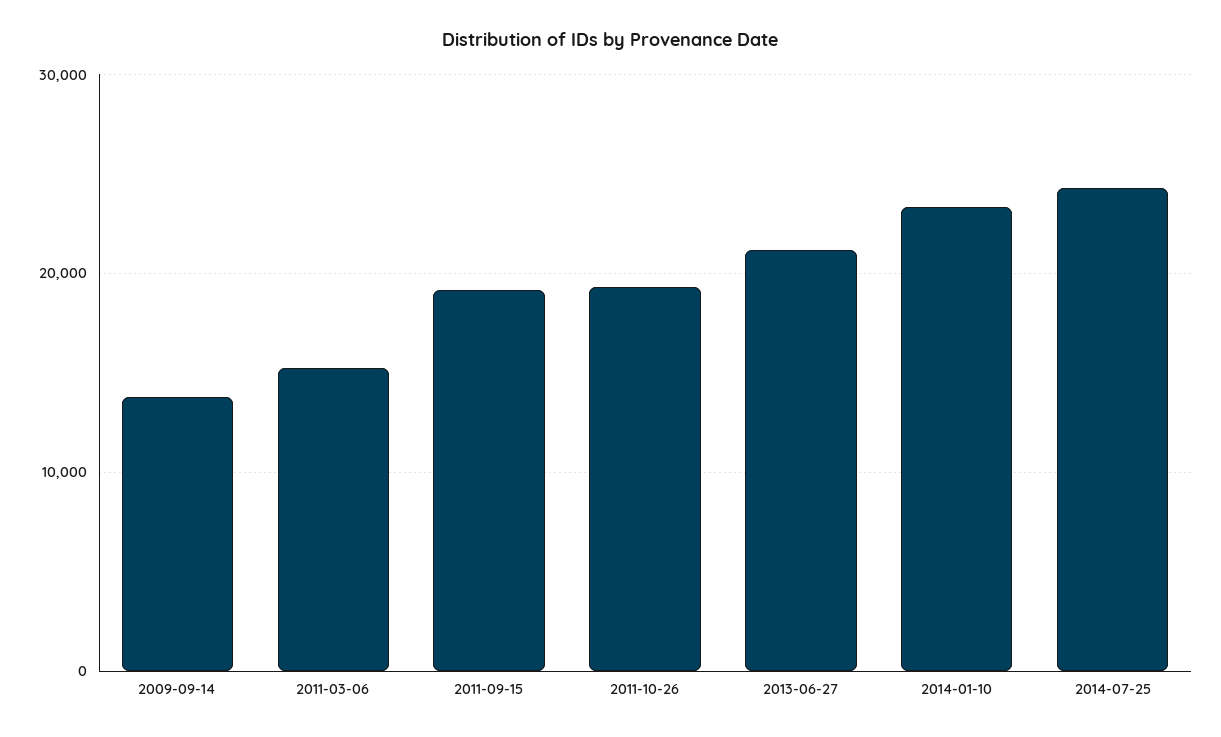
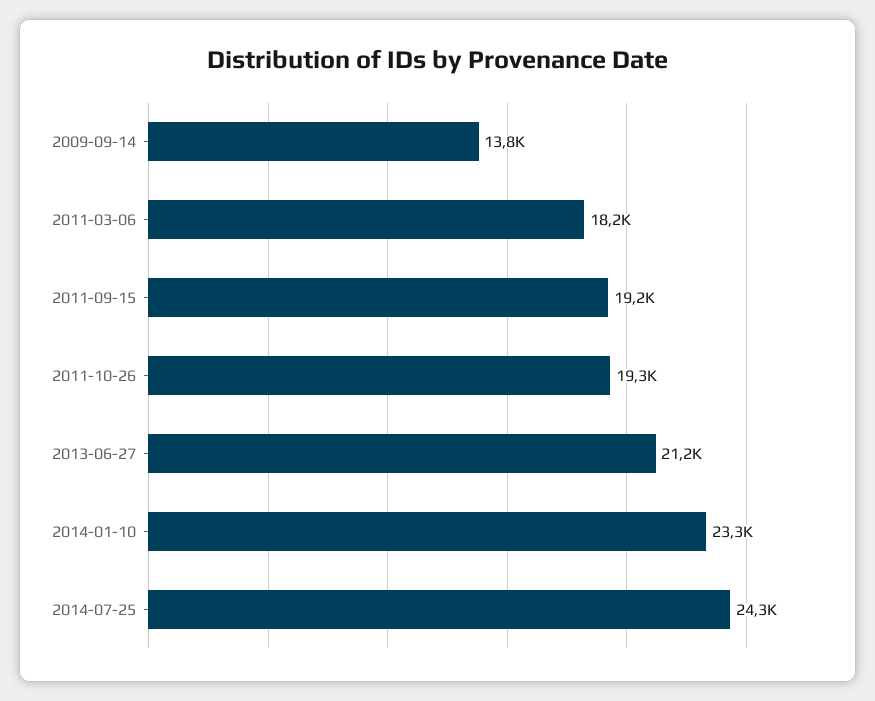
  {
    "2009-09-14": 13800,
-   "2011-03-06": 15000,
+   "2011-03-06": 18200,
    "2011-09-15": 19200,
    "2011-10-26": 19300,
    "2013-06-27": 21200,
    "2014-01-10": 23300,
    "2014-07-25": 24300
  }

